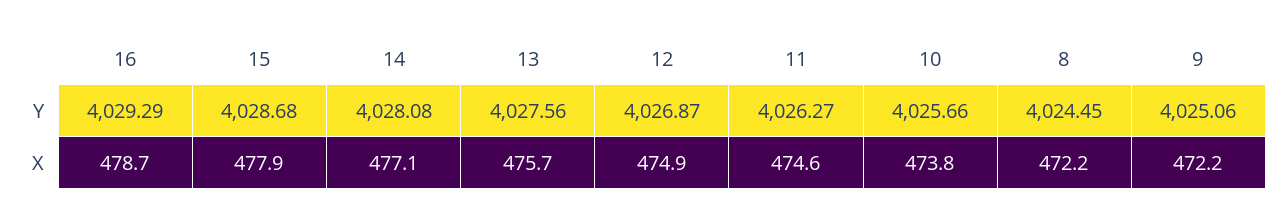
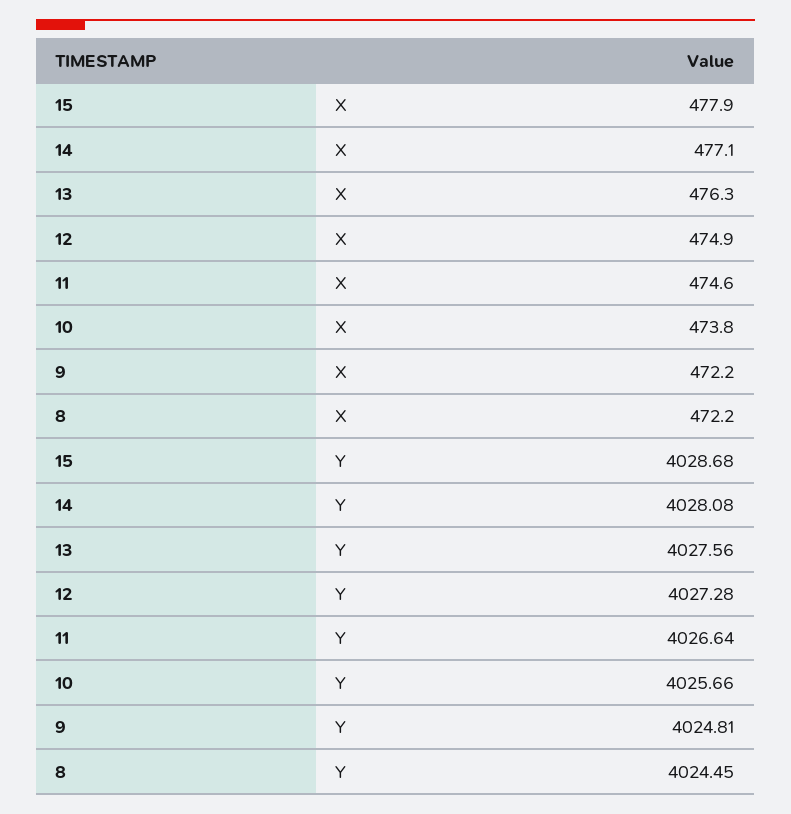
  {
-   "16": {
-     "Y": 4029.29,
-     "X": 478.7
-   },
    "15": {
      "Y": 4028.68,
      "X": 477.9
    },
    "14": {
      "Y": 4028.08,
      "X": 477.1
    },
    "13": {
      "Y": 4027.56,
-     "X": 475.7
+     "X": 476.3
    },
    "12": {
-     "Y": 4026.87,
+     "Y": 4027.28,
      "X": 474.9
    },
    "11": {
-     "Y": 4026.27,
+     "Y": 4026.64,
      "X": 474.6
    },
    "10": {
      "Y": 4025.66,
      "X": 473.8
    },
    "8": {
      "Y": 4024.45,
      "X": 472.2
    },
    "9": {
-     "Y": 4025.06,
+     "Y": 4024.81,
      "X": 472.2
    }
  }

